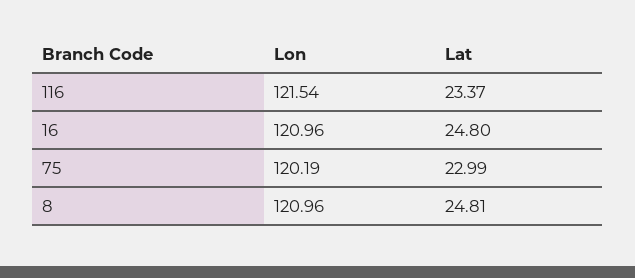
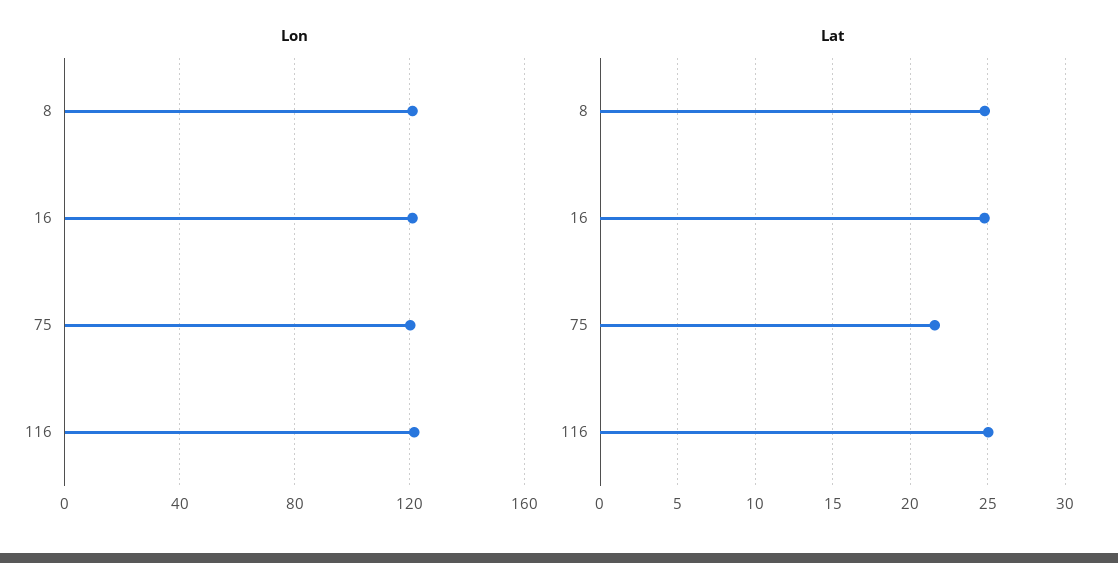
  {
    "Lon": {
      "116": 121.54,
      "16": 120.96,
      "75": 120.19,
      "8": 120.96
    },
    "Lat": {
-     "116": 23.37,
+     "116": 25,
      "16": 24.8,
-     "75": 22.99,
+     "75": 21.5,
      "8": 24.81
    }
  }

